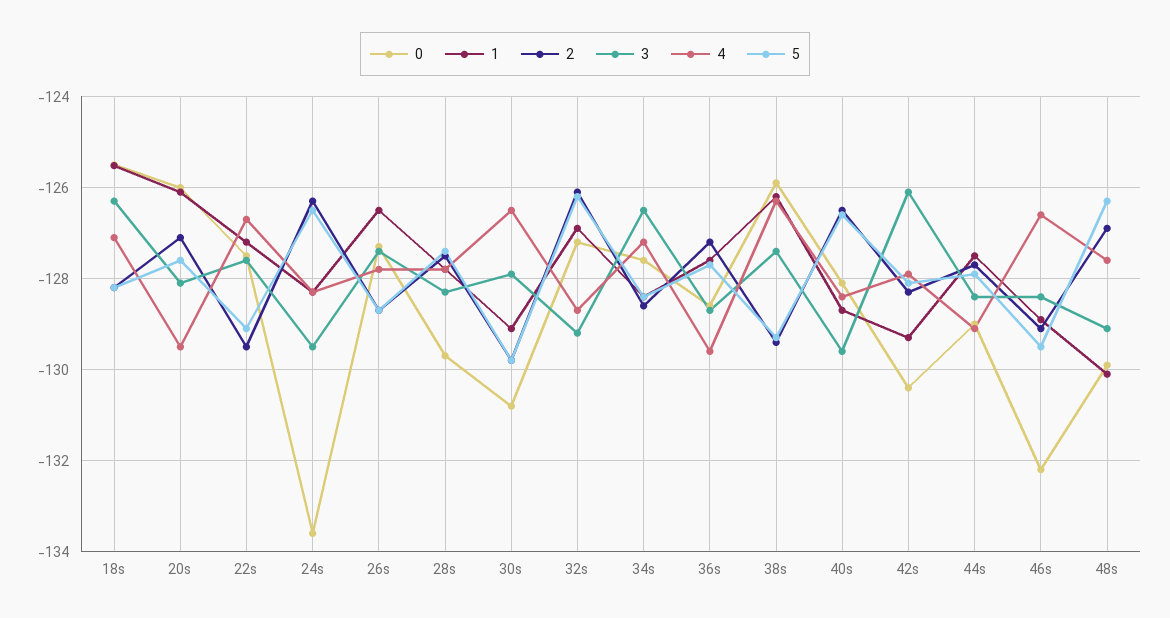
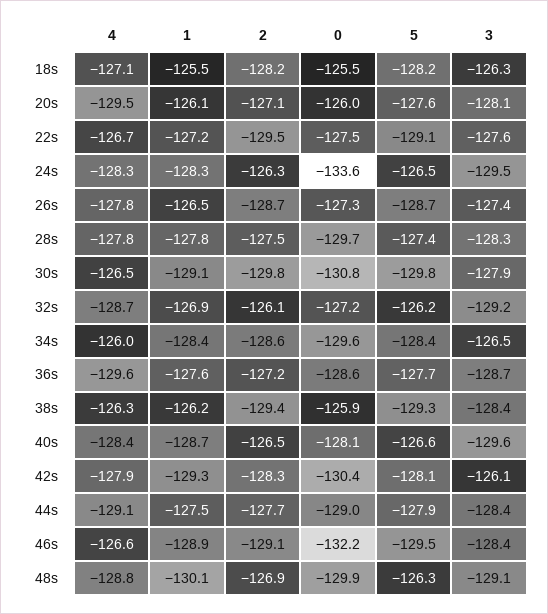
  {
    "0": {
      "18s": -125.5,
      "20s": -126,
      "22s": -127.5,
      "24s": -133.6,
      "26s": -127.3,
      "28s": -129.7,
      "30s": -130.8,
      "32s": -127.2,
-     "34s": -127.6,
+     "34s": -129.6,
      "36s": -128.6,
      "38s": -125.9,
      "40s": -128.1,
      "42s": -130.4,
      "44s": -129,
      "46s": -132.2,
      "48s": -129.9
    },
    "1": {
      "18s": -125.5,
      "20s": -126.1,
      "22s": -127.2,
      "24s": -128.3,
      "26s": -126.5,
      "28s": -127.8,
      "30s": -129.1,
      "32s": -126.9,
      "34s": -128.4,
      "36s": -127.6,
      "38s": -126.2,
      "40s": -128.7,
      "42s": -129.3,
      "44s": -127.5,
      "46s": -128.9,
      "48s": -130.1
    },
    "2": {
      "18s": -128.2,
      "20s": -127.1,
      "22s": -129.5,
      "24s": -126.3,
      "26s": -128.7,
      "28s": -127.5,
      "30s": -129.8,
      "32s": -126.1,
      "34s": -128.6,
      "36s": -127.2,
      "38s": -129.4,
      "40s": -126.5,
      "42s": -128.3,
      "44s": -127.7,
      "46s": -129.1,
      "48s": -126.9
    },
    "3": {
      "18s": -126.3,
      "20s": -128.1,
      "22s": -127.6,
      "24s": -129.5,
      "26s": -127.4,
      "28s": -128.3,
      "30s": -127.9,
      "32s": -129.2,
      "34s": -126.5,
      "36s": -128.7,
-     "38s": -127.4,
+     "38s": -128.4,
      "40s": -129.6,
      "42s": -126.1,
      "44s": -128.4,
      "46s": -128.4,
      "48s": -129.1
    },
    "4": {
      "18s": -127.1,
      "20s": -129.5,
      "22s": -126.7,
      "24s": -128.3,
      "26s": -127.8,
      "28s": -127.8,
      "30s": -126.5,
      "32s": -128.7,
-     "34s": -127.2,
+     "34s": -126,
      "36s": -129.6,
      "38s": -126.3,
      "40s": -128.4,
      "42s": -127.9,
      "44s": -129.1,
      "46s": -126.6,
-     "48s": -127.6
+     "48s": -128.8
    },
    "5": {
      "18s": -128.2,
      "20s": -127.6,
      "22s": -129.1,
      "24s": -126.5,
      "26s": -128.7,
      "28s": -127.4,
      "30s": -129.8,
      "32s": -126.2,
      "34s": -128.4,
      "36s": -127.7,
      "38s": -129.3,
      "40s": -126.6,
      "42s": -128.1,
      "44s": -127.9,
      "46s": -129.5,
      "48s": -126.3
    }
  }

